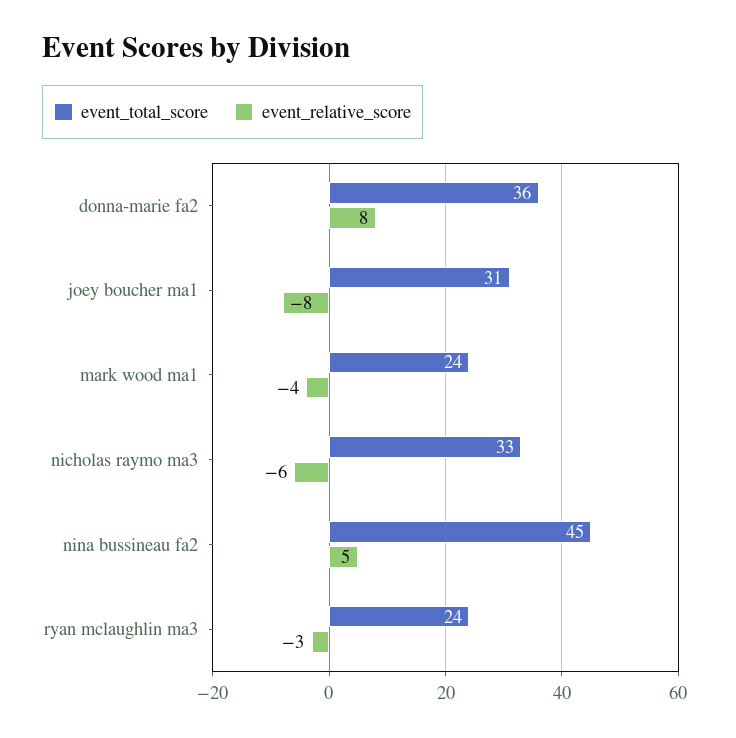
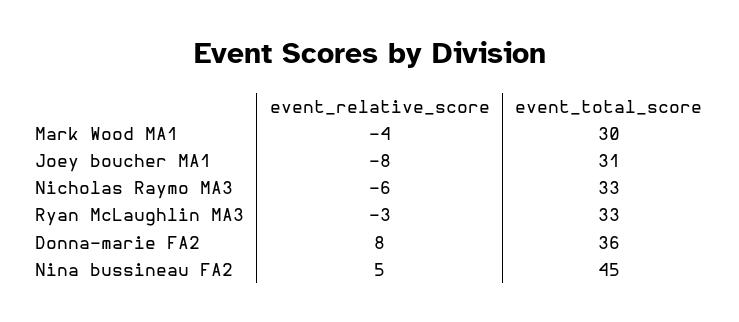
  {
    "event_total_score": {
      "donna-marie fa2": 36,
      "joey boucher ma1": 31,
-     "mark wood ma1": 24,
+     "mark wood ma1": 30,
      "nicholas raymo ma3": 33,
      "nina bussineau fa2": 45,
-     "ryan mclaughlin ma3": 24
+     "ryan mclaughlin ma3": 33
    },
    "event_relative_score": {
      "donna-marie fa2": 8,
      "joey boucher ma1": -8,
      "mark wood ma1": -4,
      "nicholas raymo ma3": -6,
      "nina bussineau fa2": 5,
      "ryan mclaughlin ma3": -3
    }
  }

